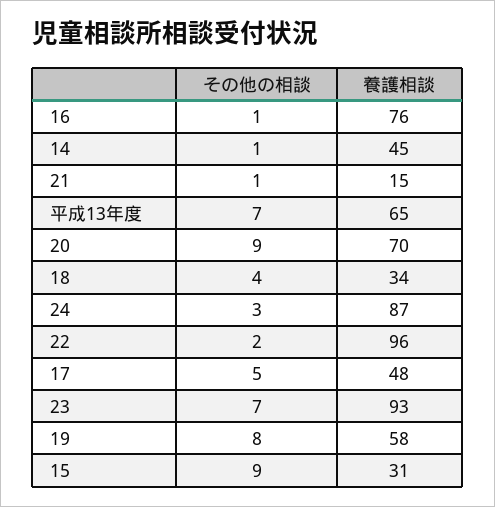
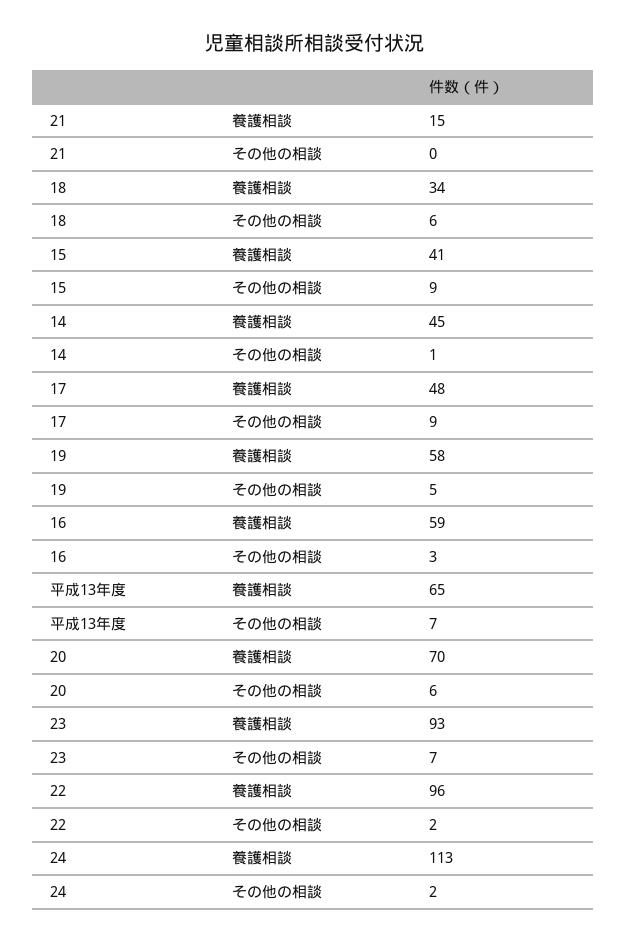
  {
    "その他の相談": {
-     "16": 1,
+     "16": 3,
      "14": 1,
-     "21": 1,
+     "21": 0,
      "平成13年度": 7,
-     "20": 9,
+     "20": 6,
-     "18": 4,
+     "18": 6,
-     "24": 3,
+     "24": 2,
      "22": 2,
-     "17": 5,
+     "17": 9,
      "23": 7,
-     "19": 8,
+     "19": 5,
      "15": 9
    },
    "養護相談": {
-     "16": 76,
+     "16": 59,
      "14": 45,
      "21": 15,
      "平成13年度": 65,
      "20": 70,
      "18": 34,
-     "24": 87,
+     "24": 113,
      "22": 96,
      "17": 48,
      "23": 93,
      "19": 58,
-     "15": 31
+     "15": 41
    }
  }

